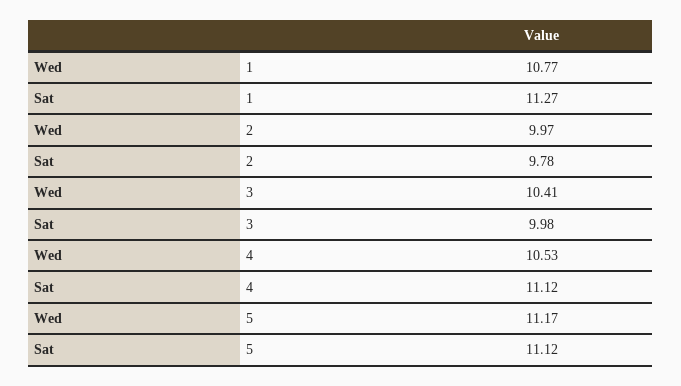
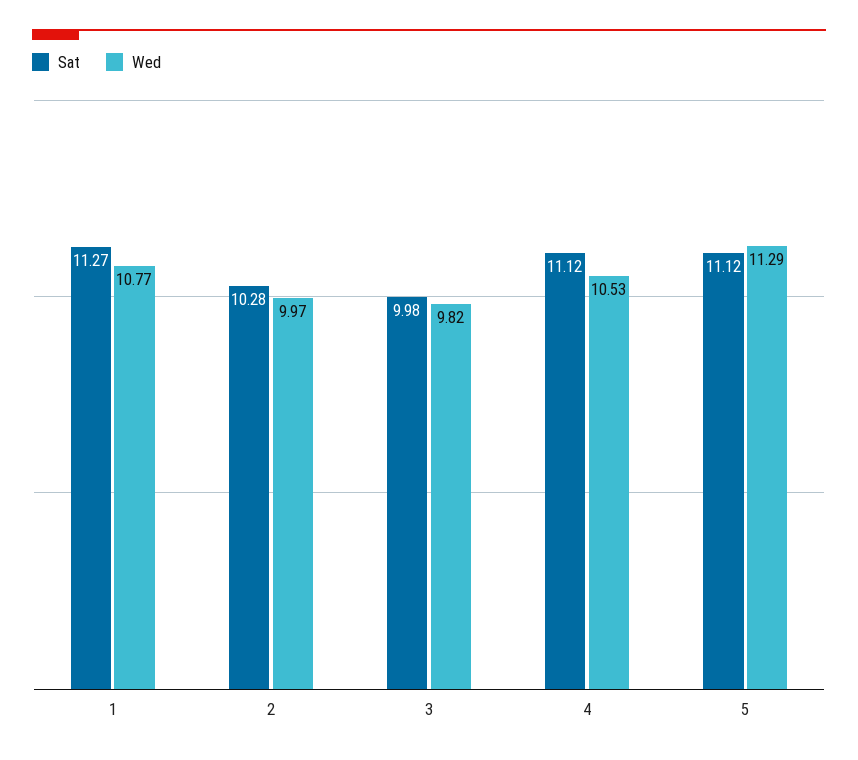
  {
    "Wed": {
      "1": 10.77,
      "2": 9.97,
-     "3": 10.41,
+     "3": 9.82,
      "4": 10.53,
-     "5": 11.17
+     "5": 11.29
    },
    "Sat": {
      "1": 11.27,
-     "2": 9.78,
+     "2": 10.28,
      "3": 9.98,
      "4": 11.12,
      "5": 11.12
    }
  }

